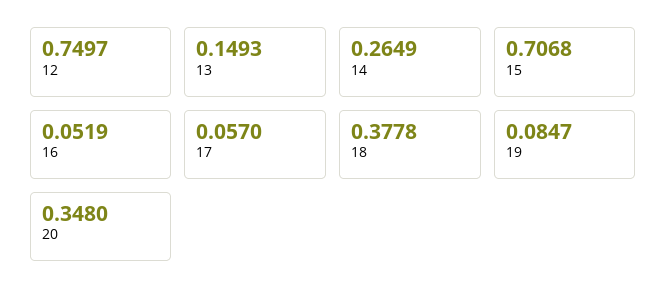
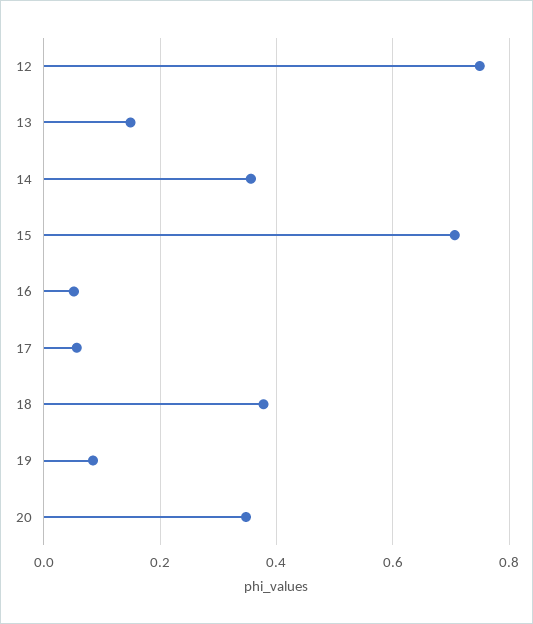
  {
    "12": 0.7497,
    "13": 0.1493,
-   "14": 0.2649,
+   "14": 0.36,
    "15": 0.7068,
    "16": 0.0519,
    "17": 0.057,
    "18": 0.3778,
    "19": 0.0847,
    "20": 0.348
  }

